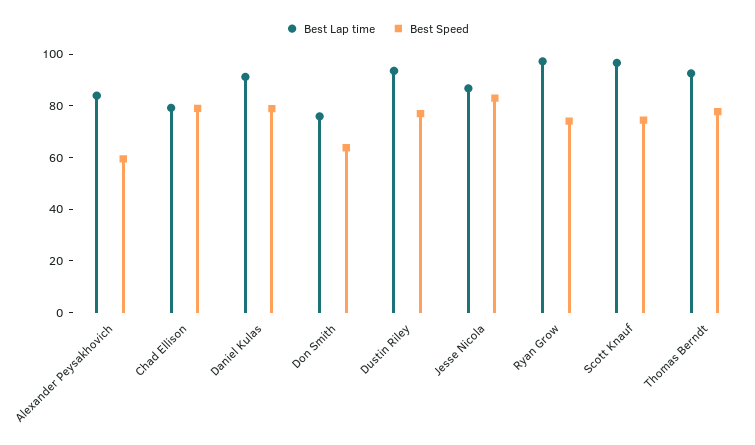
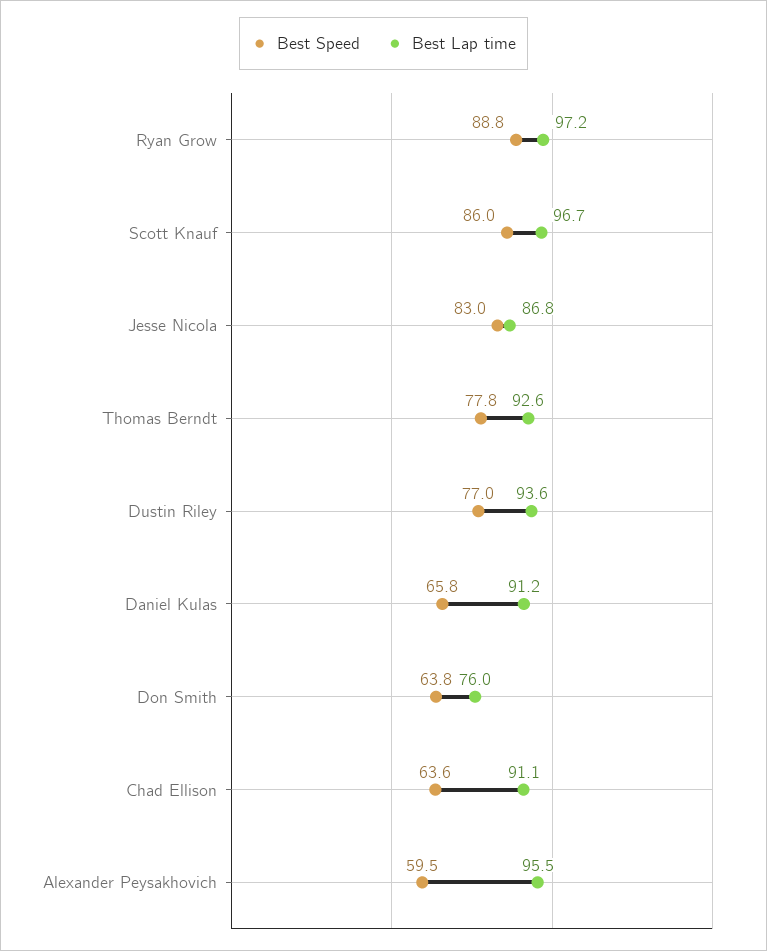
  {
    "Best Lap time": {
-     "Alexander Peysakhovich": 85,
+     "Alexander Peysakhovich": 95.5,
-     "Chad Ellison": 80,
+     "Chad Ellison": 91.1,
      "Daniel Kulas": 91.2,
      "Don Smith": 76,
      "Dustin Riley": 93.6,
      "Jesse Nicola": 86.8,
      "Ryan Grow": 97.2,
      "Scott Knauf": 96.7,
      "Thomas Berndt": 92.6
    },
    "Best Speed": {
      "Alexander Peysakhovich": 59.5,
-     "Chad Ellison": 80,
+     "Chad Ellison": 63.6,
-     "Daniel Kulas": 80,
+     "Daniel Kulas": 65.8,
      "Don Smith": 63.8,
      "Dustin Riley": 77,
      "Jesse Nicola": 83,
-     "Ryan Grow": 75,
+     "Ryan Grow": 88.8,
-     "Scott Knauf": 75,
+     "Scott Knauf": 86,
      "Thomas Berndt": 77.8
    }
  }

